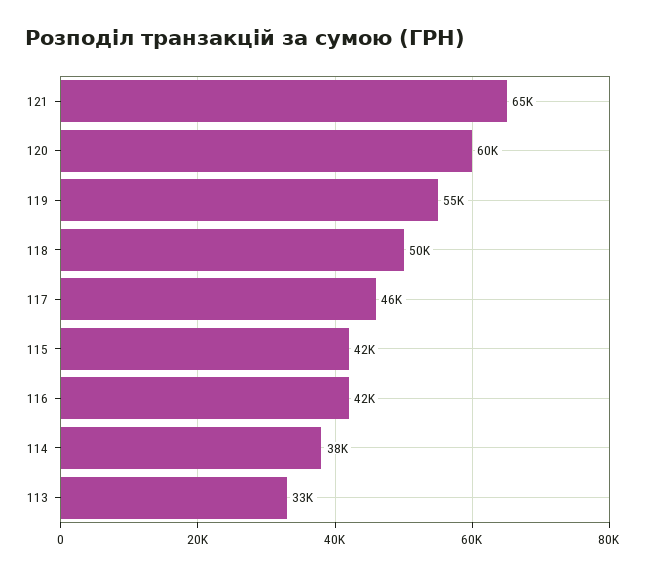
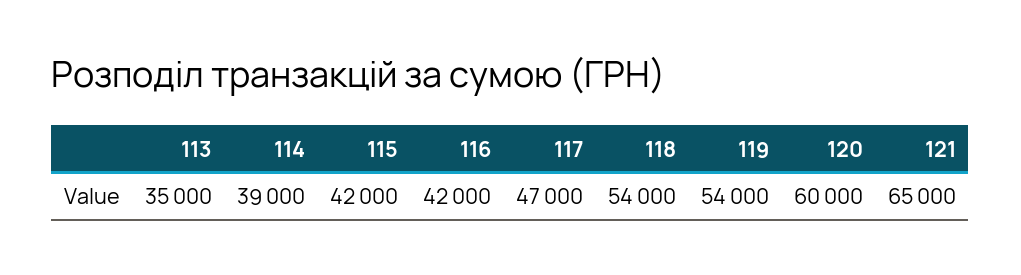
  {
    "121": 65000,
    "120": 60000,
-   "119": 55000,
+   "119": 54000,
-   "118": 50000,
+   "118": 54000,
-   "117": 46000,
+   "117": 47000,
    "115": 42000,
    "116": 42000,
-   "114": 38000,
+   "114": 39000,
-   "113": 33000
+   "113": 35000
  }

